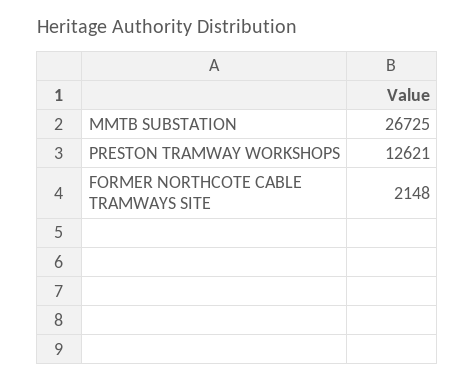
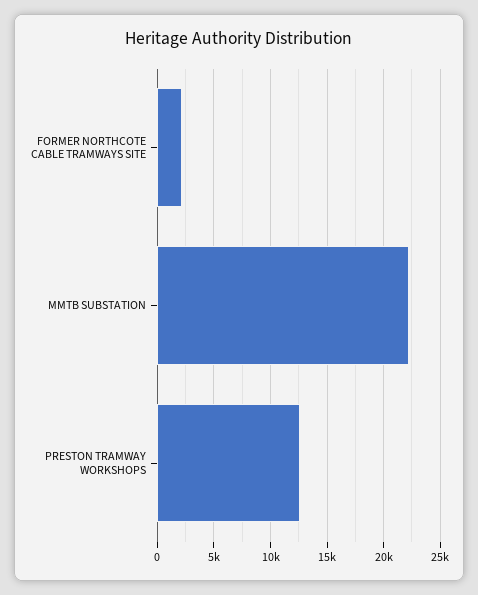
  {
-   "MMTB SUBSTATION": 26725,
+   "MMTB SUBSTATION": 22000,
    "PRESTON TRAMWAY WORKSHOPS": 12621,
    "FORMER NORTHCOTE CABLE TRAMWAYS SITE": 2148
  }

